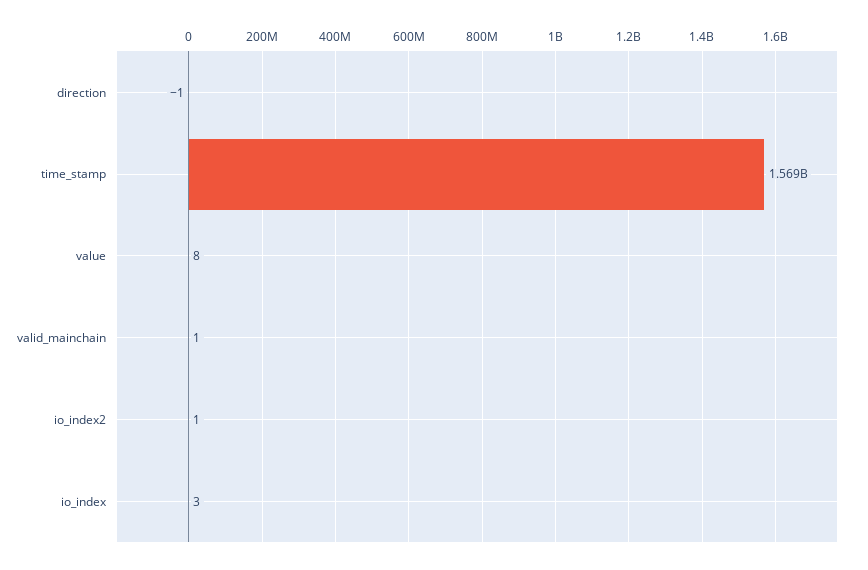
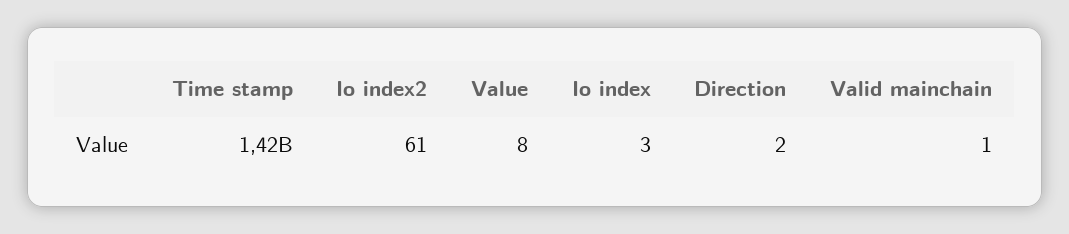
  {
-   "direction": -1,
+   "direction": 2,
-   "time_stamp": 1569000000,
+   "time_stamp": 1420000000,
    "value": 8,
    "valid_mainchain": 1,
-   "io_index2": 1,
+   "io_index2": 61,
    "io_index": 3
  }

